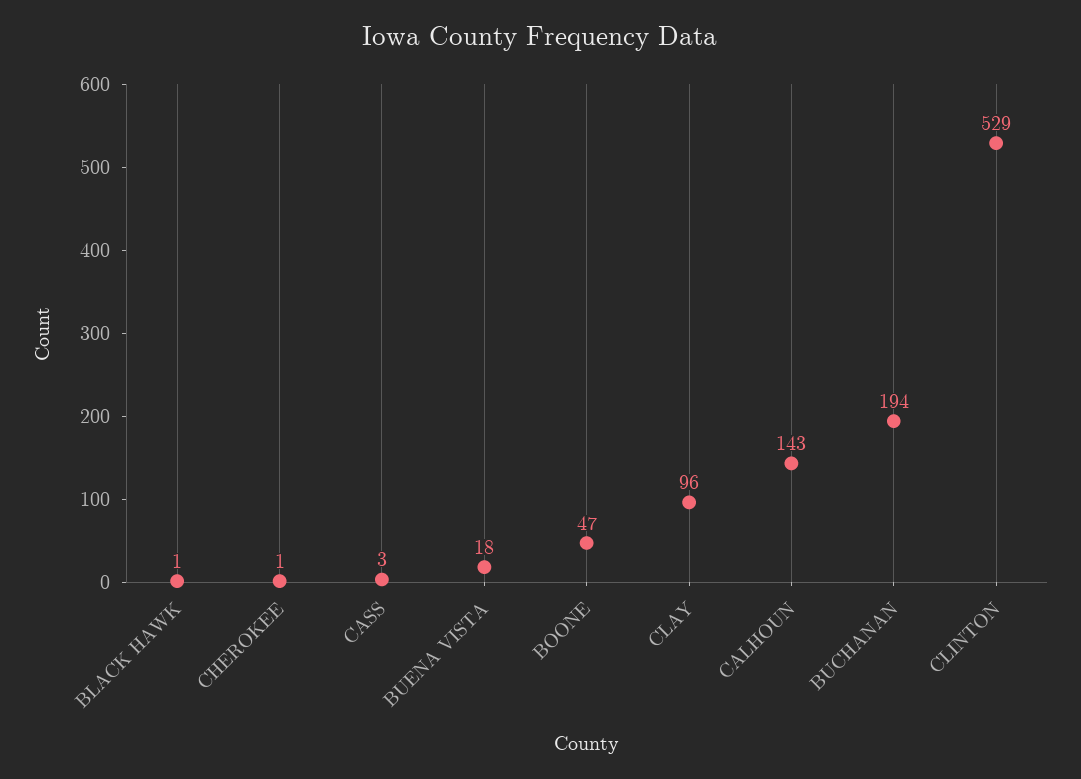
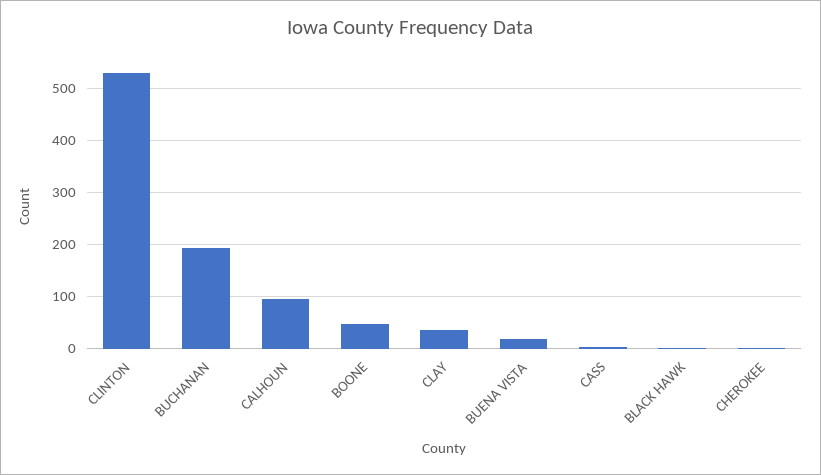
  {
    "BLACK HAWK": 1,
    "CHEROKEE": 1,
    "CASS": 3,
    "BUENA VISTA": 18,
    "BOONE": 47,
-   "CLAY": 96,
+   "CLAY": 40,
-   "CALHOUN": 143,
+   "CALHOUN": 100,
    "BUCHANAN": 194,
    "CLINTON": 529
  }

